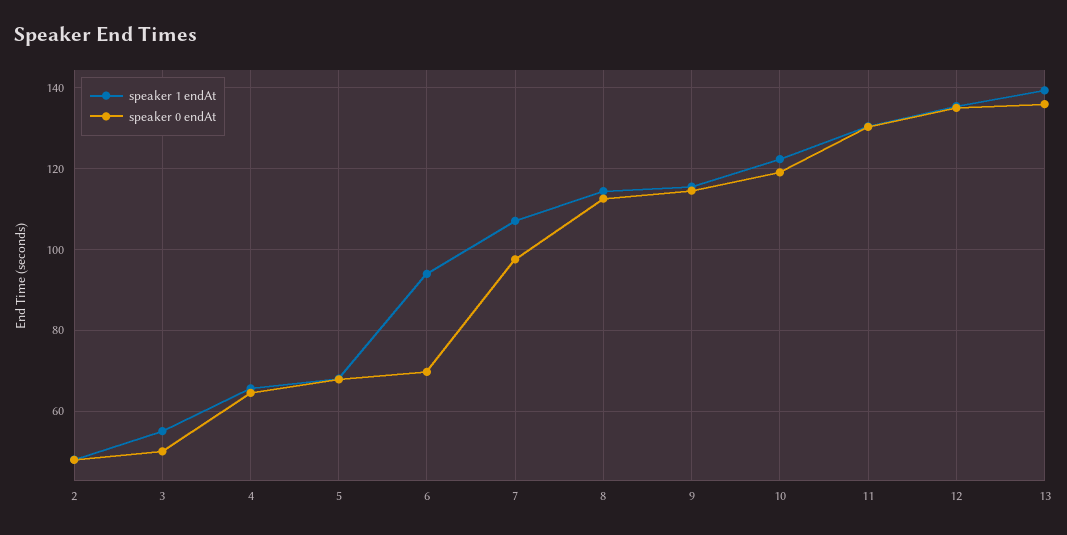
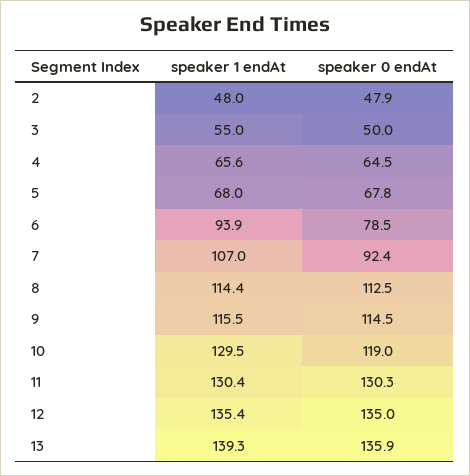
  {
    "speaker 1 endAt": {
      "2": 48,
      "3": 55,
      "4": 65.6,
      "5": 68,
      "6": 93.9,
      "7": 107,
      "8": 114.4,
      "9": 115.5,
-     "10": 122,
+     "10": 129.5,
      "11": 130.4,
      "12": 135.4,
      "13": 139.3
    },
    "speaker 0 endAt": {
      "2": 47.9,
      "3": 50,
      "4": 64.5,
      "5": 67.8,
-     "6": 70,
+     "6": 78.5,
-     "7": 98,
+     "7": 92.4,
      "8": 112.5,
      "9": 114.5,
      "10": 119,
      "11": 130.3,
      "12": 135,
      "13": 135.9
    }
  }

